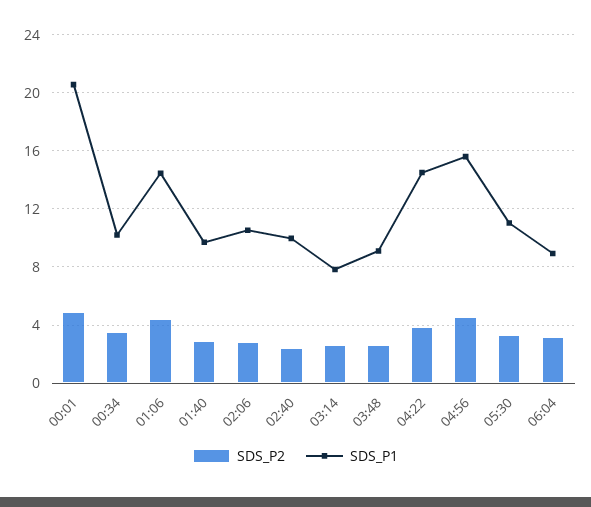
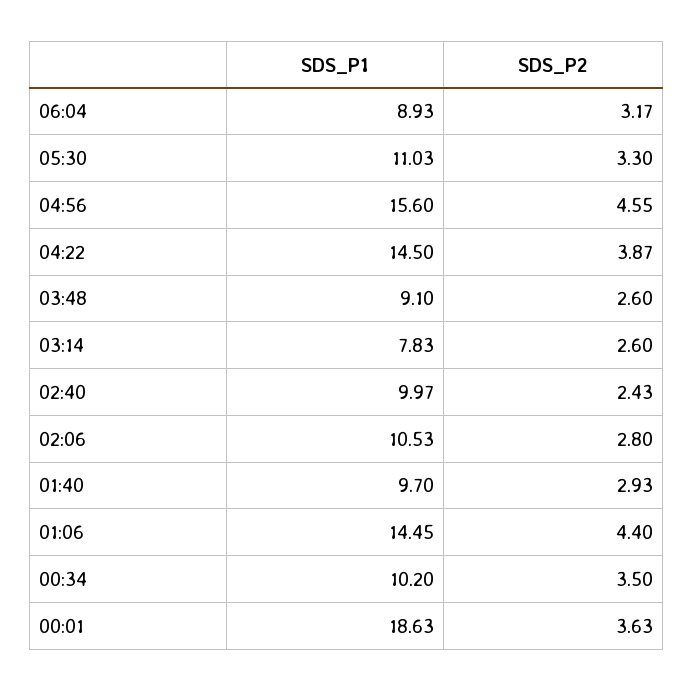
  {
    "SDS_P2": {
-     "00:01": 5,
+     "00:01": 3.63,
      "00:34": 3.5,
      "01:06": 4.4,
      "01:40": 2.93,
      "02:06": 2.8,
      "02:40": 2.43,
      "03:14": 2.6,
      "03:48": 2.6,
      "04:22": 3.87,
      "04:56": 4.55,
      "05:30": 3.3,
      "06:04": 3.17
    },
    "SDS_P1": {
-     "00:01": 20.5,
+     "00:01": 18.63,
      "00:34": 10.2,
      "01:06": 14.45,
      "01:40": 9.7,
      "02:06": 10.53,
      "02:40": 9.97,
      "03:14": 7.83,
      "03:48": 9.1,
      "04:22": 14.5,
      "04:56": 15.6,
      "05:30": 11.03,
      "06:04": 8.93
    }
  }

